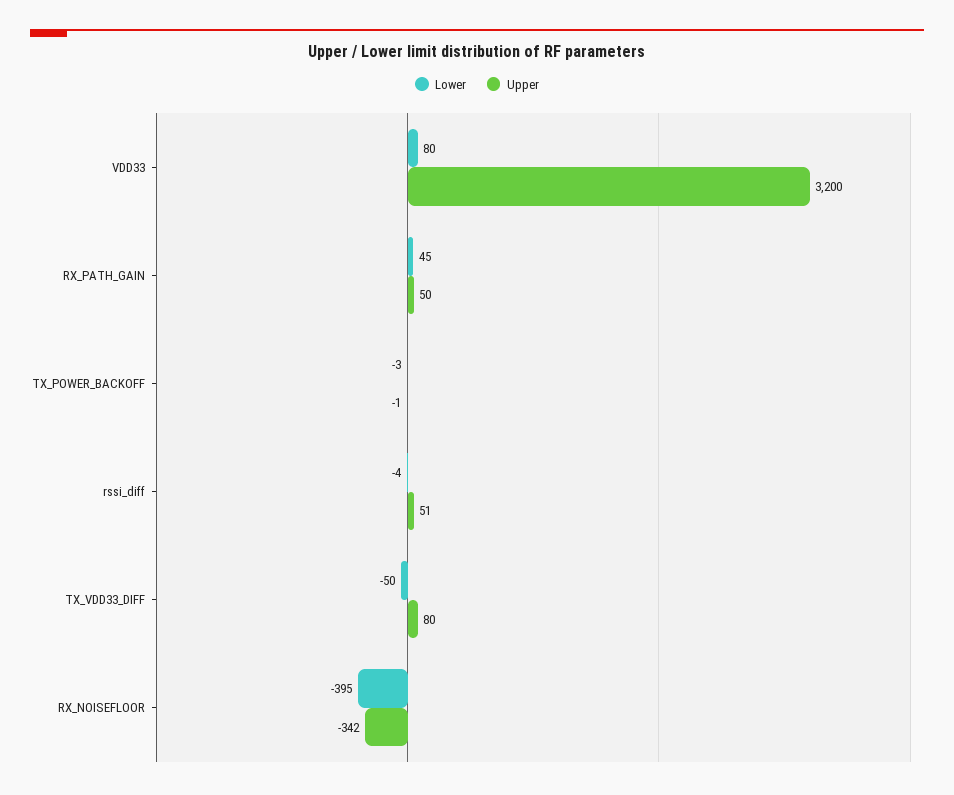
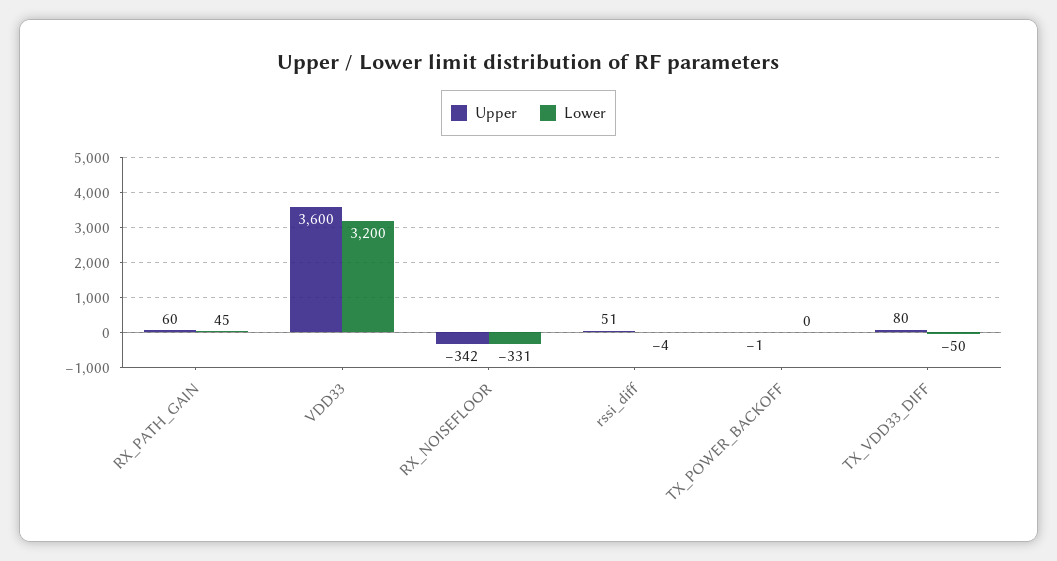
  {
    "Lower": {
-     "VDD33": 80,
+     "VDD33": 3200,
      "RX_PATH_GAIN": 45,
-     "TX_POWER_BACKOFF": -3,
+     "TX_POWER_BACKOFF": 0,
      "rssi_diff": -4,
      "TX_VDD33_DIFF": -50,
-     "RX_NOISEFLOOR": -395
+     "RX_NOISEFLOOR": -331
    },
    "Upper": {
-     "VDD33": 3200,
+     "VDD33": 3600,
-     "RX_PATH_GAIN": 50,
+     "RX_PATH_GAIN": 60,
      "TX_POWER_BACKOFF": -1,
      "rssi_diff": 51,
      "TX_VDD33_DIFF": 80,
      "RX_NOISEFLOOR": -342
    }
  }

